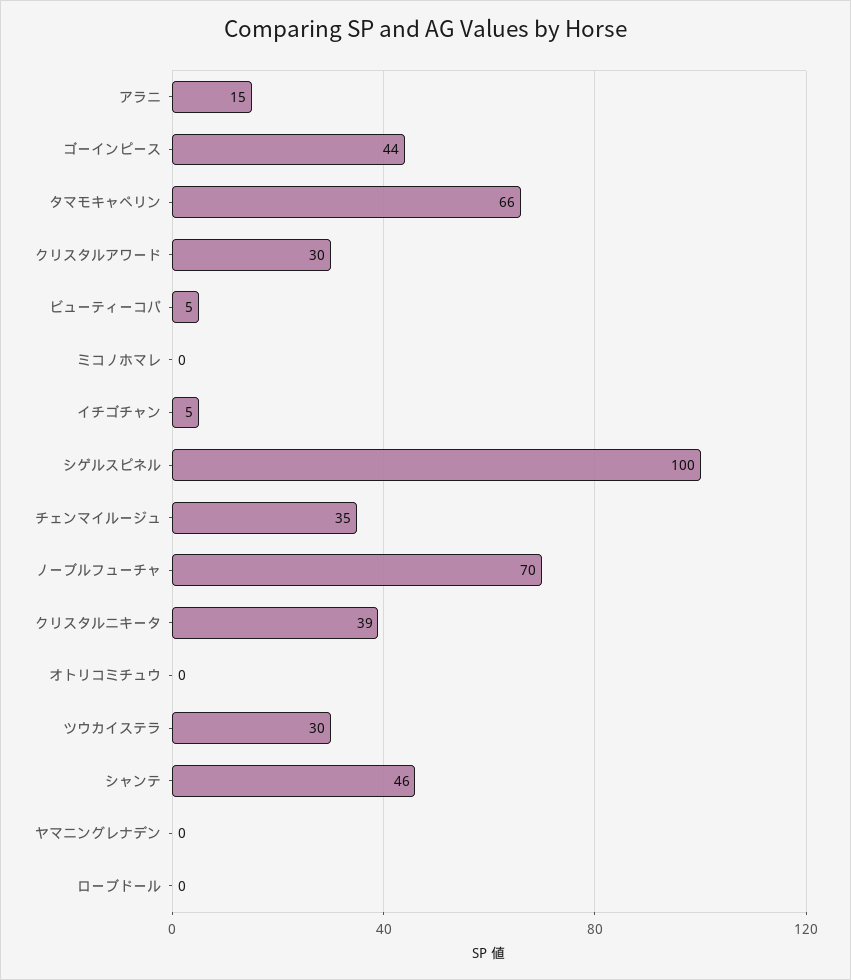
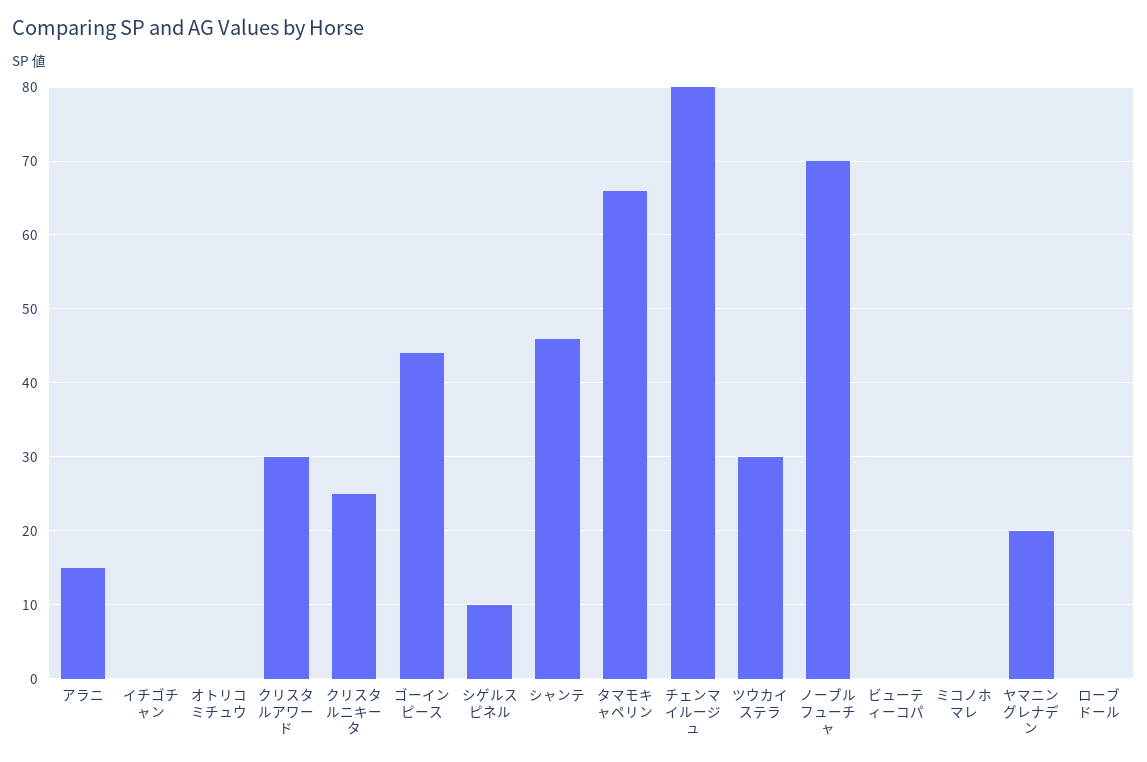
  {
    "アラニ": 15,
    "ゴーインピース": 44,
    "タマモキャペリン": 66,
    "クリスタルアワード": 30,
-   "ビューティーコパ": 5,
+   "ビューティーコパ": 0,
    "ミコノホマレ": 0,
-   "イチゴチャン": 5,
+   "イチゴチャン": 0,
-   "シゲルスピネル": 100,
+   "シゲルスピネル": 10,
-   "チェンマイルージュ": 35,
+   "チェンマイルージュ": 80,
    "ノーブルフューチャ": 70,
-   "クリスタルニキータ": 39,
+   "クリスタルニキータ": 25,
    "オトリコミチュウ": 0,
    "ツウカイステラ": 30,
    "シャンテ": 46,
-   "ヤマニングレナデン": 0,
+   "ヤマニングレナデン": 20,
    "ローブドール": 0
  }

